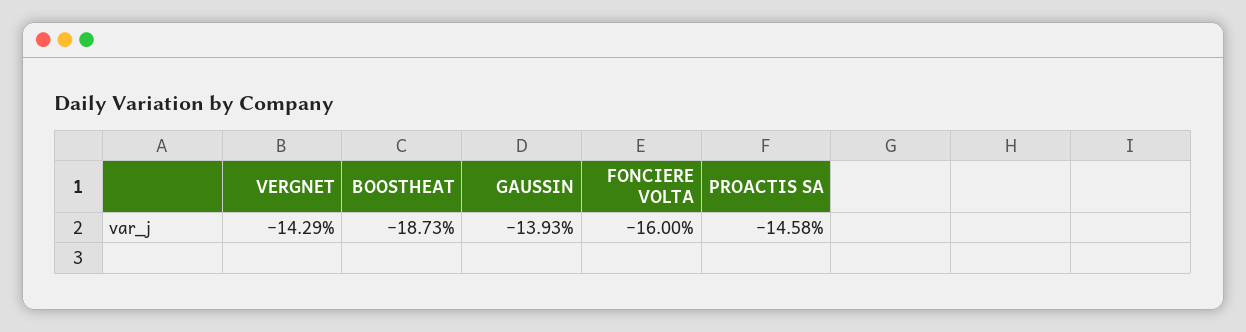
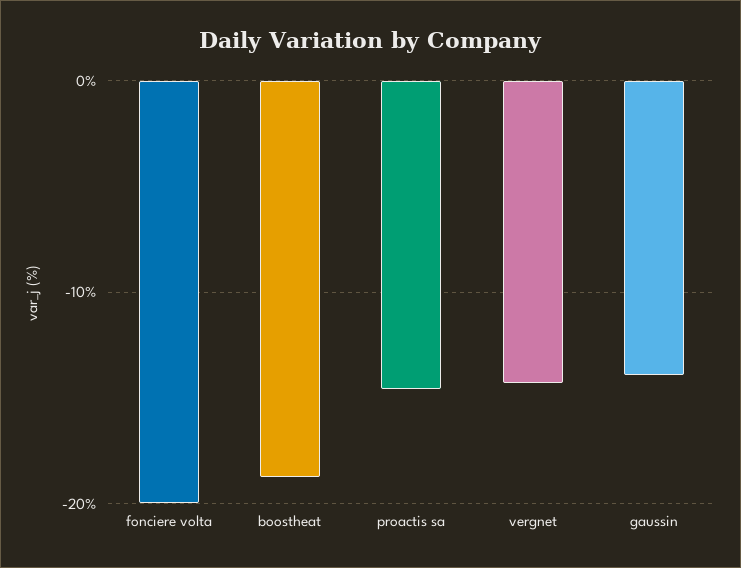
  {
    "VERGNET": -14.29,
    "BOOSTHEAT": -18.73,
    "GAUSSIN": -13.93,
-   "FONCIERE VOLTA": -16,
+   "FONCIERE VOLTA": -20,
    "PROACTIS SA": -14.58
  }

